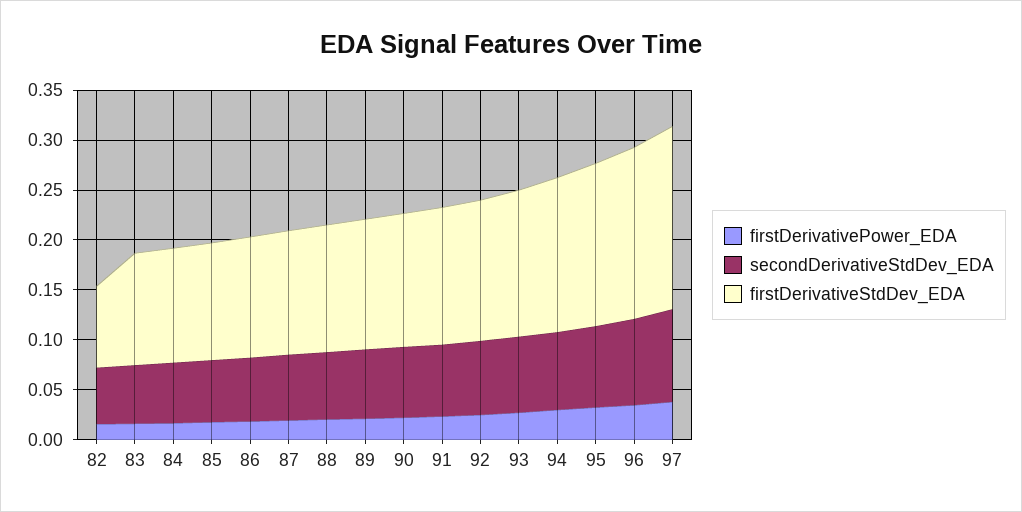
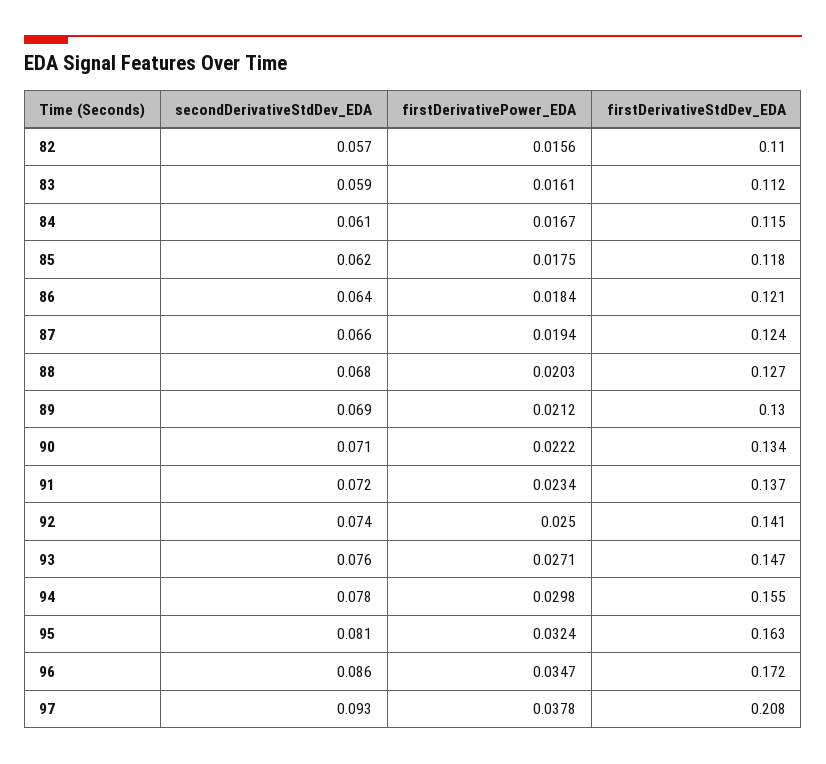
  {
    "firstDerivativePower_EDA": {
      "82": 0.0156,
      "83": 0.0161,
      "84": 0.0167,
      "85": 0.0175,
      "86": 0.0184,
      "87": 0.0194,
      "88": 0.0203,
      "89": 0.0212,
      "90": 0.0222,
      "91": 0.0234,
      "92": 0.025,
      "93": 0.0271,
      "94": 0.0298,
      "95": 0.0324,
      "96": 0.0347,
      "97": 0.0378
    },
    "secondDerivativeStdDev_EDA": {
      "82": 0.057,
      "83": 0.059,
      "84": 0.061,
      "85": 0.062,
      "86": 0.064,
      "87": 0.066,
      "88": 0.068,
      "89": 0.069,
      "90": 0.071,
      "91": 0.072,
      "92": 0.074,
      "93": 0.076,
      "94": 0.078,
      "95": 0.081,
      "96": 0.086,
      "97": 0.093
    },
    "firstDerivativeStdDev_EDA": {
-     "82": 0.08,
+     "82": 0.11,
      "83": 0.112,
      "84": 0.115,
      "85": 0.118,
      "86": 0.121,
      "87": 0.124,
      "88": 0.127,
      "89": 0.13,
      "90": 0.134,
      "91": 0.137,
      "92": 0.141,
      "93": 0.147,
      "94": 0.155,
      "95": 0.163,
      "96": 0.172,
-     "97": 0.18
+     "97": 0.208
    }
  }

